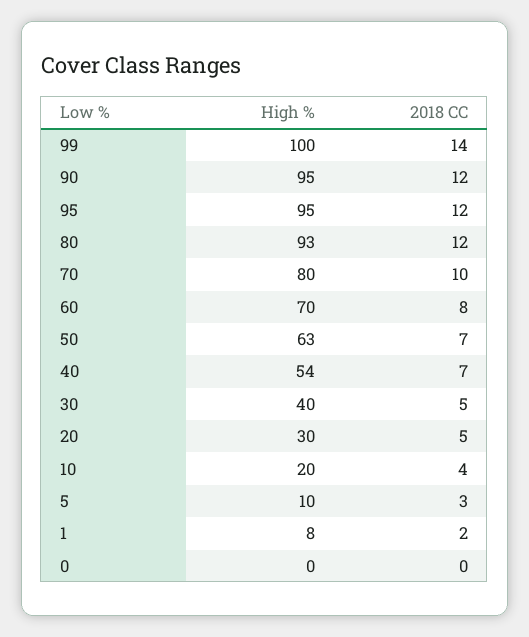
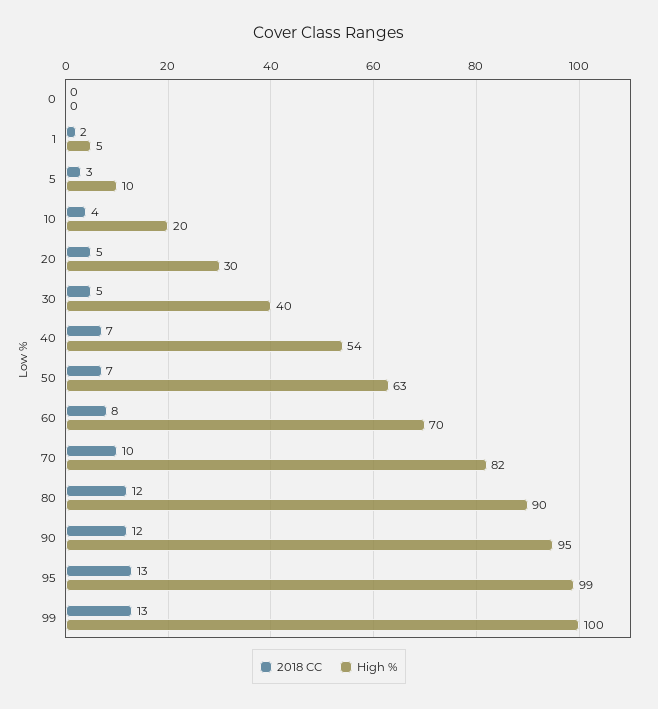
  {
    "High %": {
      "99": 100,
      "90": 95,
-     "95": 95,
+     "95": 99,
-     "80": 93,
+     "80": 90,
-     "70": 80,
+     "70": 82,
      "60": 70,
      "50": 63,
      "40": 54,
      "30": 40,
      "20": 30,
      "10": 20,
      "5": 10,
-     "1": 8,
+     "1": 5,
      "0": 0
    },
    "2018 CC": {
-     "99": 14,
+     "99": 13,
      "90": 12,
-     "95": 12,
+     "95": 13,
      "80": 12,
      "70": 10,
      "60": 8,
      "50": 7,
      "40": 7,
      "30": 5,
      "20": 5,
      "10": 4,
      "5": 3,
      "1": 2,
      "0": 0
    }
  }

